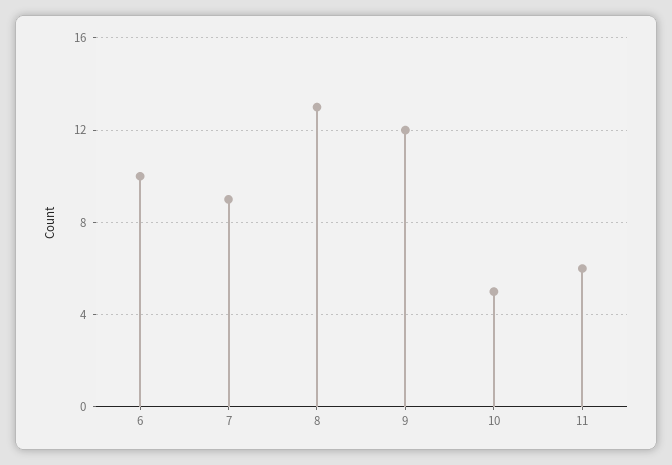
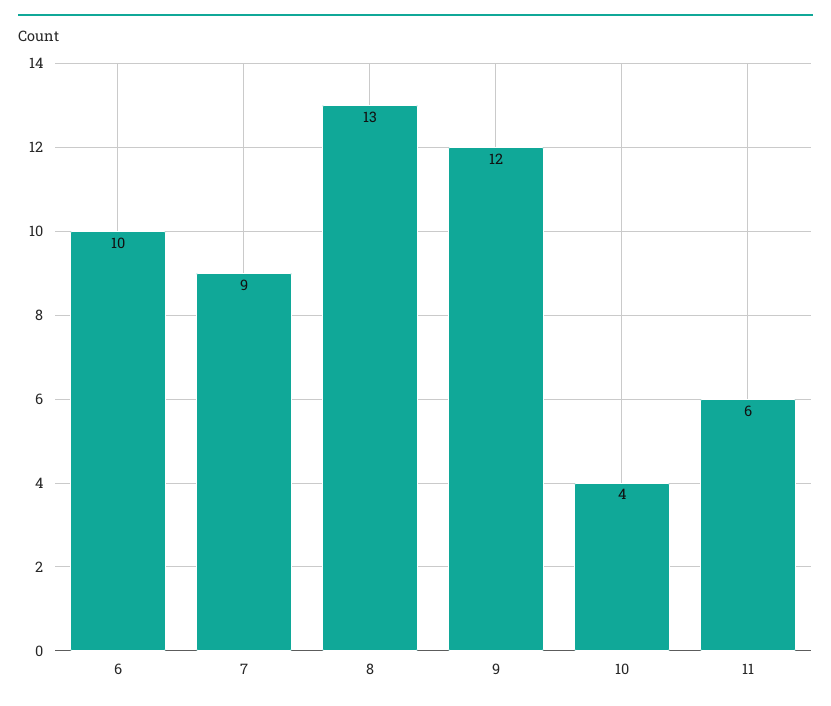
  {
    "6": 10,
    "7": 9,
    "8": 13,
    "9": 12,
-   "10": 5,
+   "10": 4,
    "11": 6
  }

